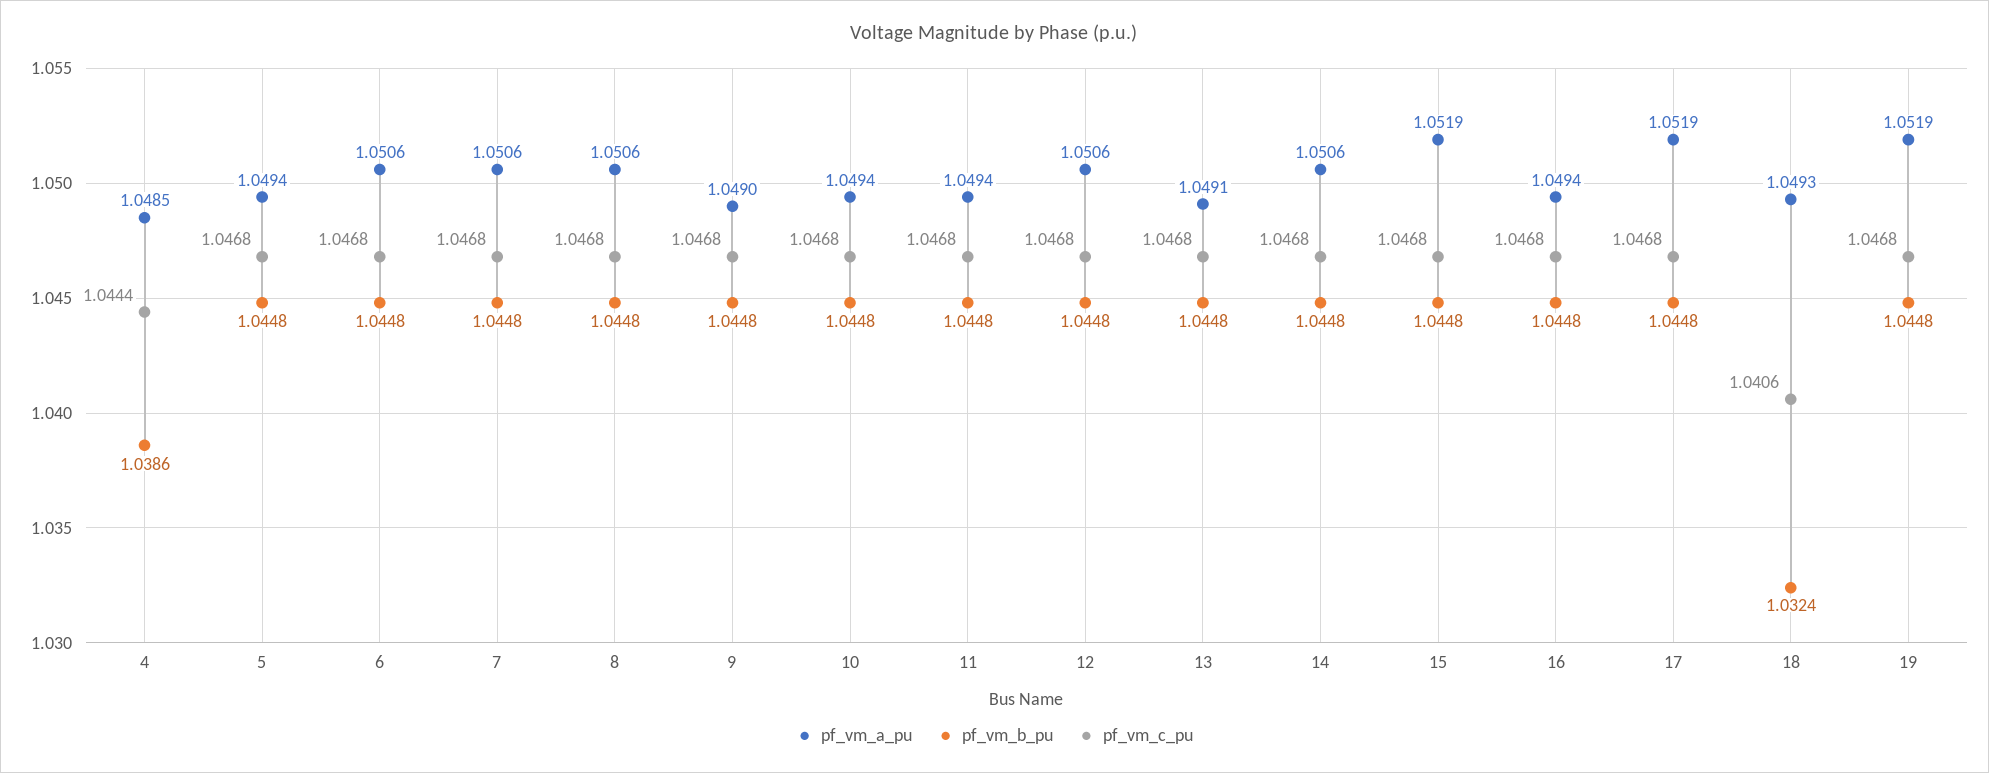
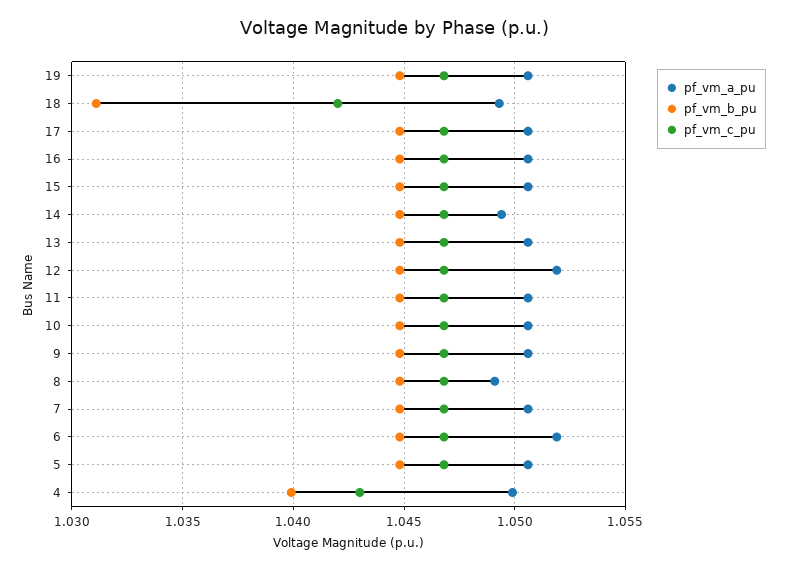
  {
    "pf_vm_a_pu": {
-     "4": 1.0485,
+     "4": 1.05,
-     "5": 1.0494,
+     "5": 1.0505,
-     "6": 1.0506,
+     "6": 1.052,
      "7": 1.0506,
-     "8": 1.0506,
+     "8": 1.049,
-     "9": 1.049,
+     "9": 1.0505,
-     "10": 1.0494,
+     "10": 1.0505,
-     "11": 1.0494,
+     "11": 1.0505,
-     "12": 1.0506,
+     "12": 1.052,
-     "13": 1.0491,
+     "13": 1.0505,
-     "14": 1.0506,
+     "14": 1.0495,
-     "15": 1.0519,
+     "15": 1.0505,
-     "16": 1.0494,
+     "16": 1.0505,
-     "17": 1.0519,
+     "17": 1.0505,
      "18": 1.0493,
-     "19": 1.0519
+     "19": 1.0505
    },
    "pf_vm_b_pu": {
-     "4": 1.0386,
+     "4": 1.04,
      "5": 1.0448,
      "6": 1.0448,
      "7": 1.0448,
      "8": 1.0448,
      "9": 1.0448,
      "10": 1.0448,
      "11": 1.0448,
      "12": 1.0448,
      "13": 1.0448,
      "14": 1.0448,
      "15": 1.0448,
      "16": 1.0448,
      "17": 1.0448,
-     "18": 1.0324,
+     "18": 1.031,
      "19": 1.0448
    },
    "pf_vm_c_pu": {
-     "4": 1.0444,
+     "4": 1.043,
      "5": 1.0468,
      "6": 1.0468,
      "7": 1.0468,
      "8": 1.0468,
      "9": 1.0468,
      "10": 1.0468,
      "11": 1.0468,
      "12": 1.0468,
      "13": 1.0468,
      "14": 1.0468,
      "15": 1.0468,
      "16": 1.0468,
      "17": 1.0468,
-     "18": 1.0406,
+     "18": 1.042,
      "19": 1.0468
    }
  }

